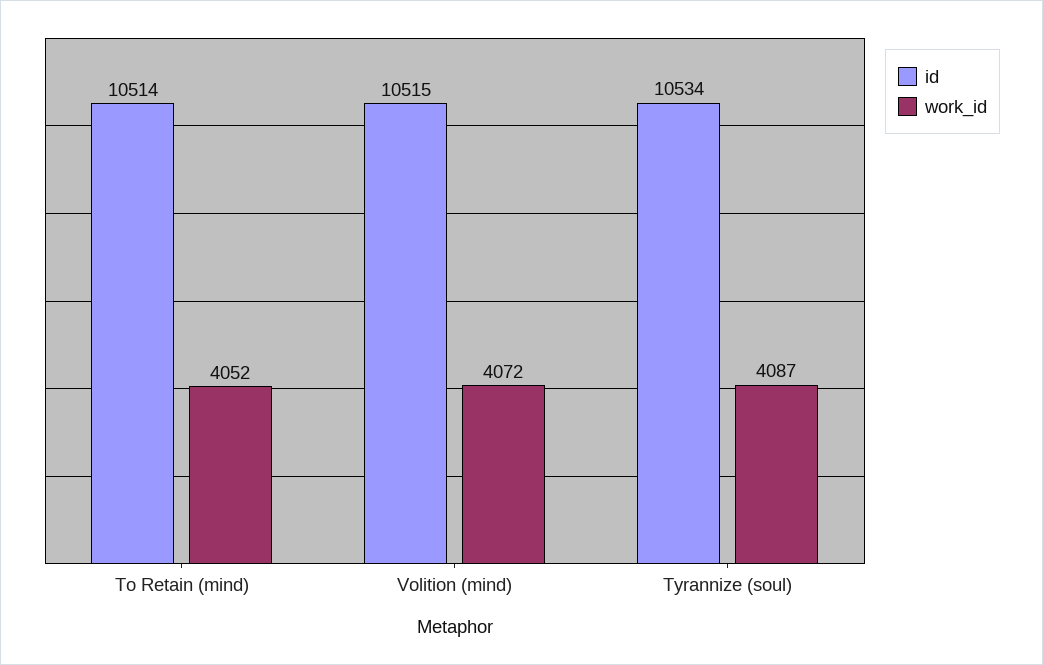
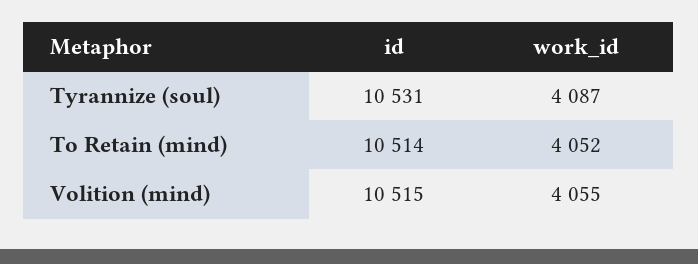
  {
    "id": {
      "To Retain (mind)": 10514,
      "Volition (mind)": 10515,
-     "Tyrannize (soul)": 10534
+     "Tyrannize (soul)": 10531
    },
    "work_id": {
      "To Retain (mind)": 4052,
-     "Volition (mind)": 4072,
+     "Volition (mind)": 4055,
      "Tyrannize (soul)": 4087
    }
  }

